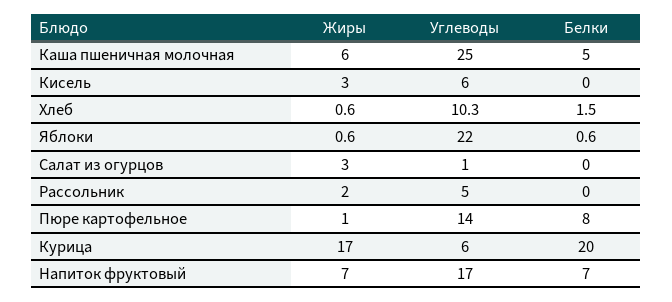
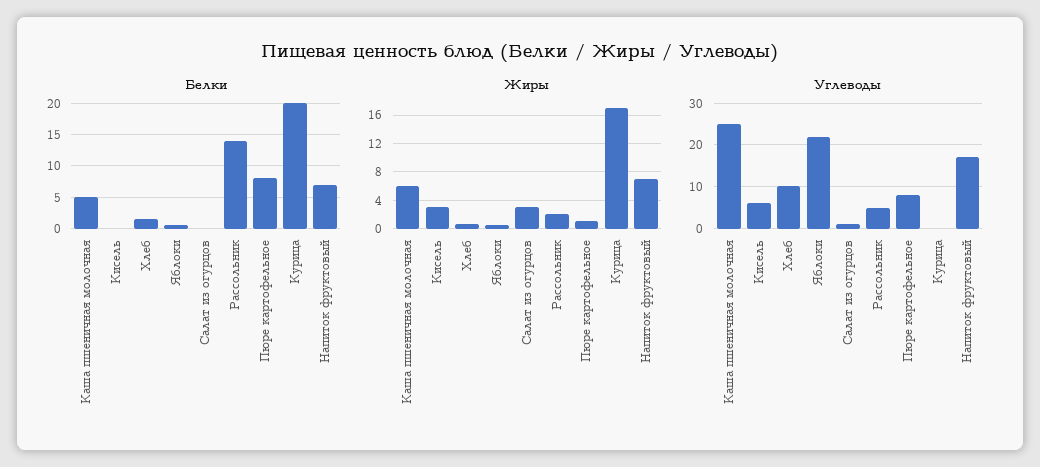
  {
    "Жиры": {
      "Каша пшеничная молочная": 6,
      "Кисель": 3,
      "Хлеб": 0.6,
      "Яблоки": 0.6,
      "Салат из огурцов": 3,
      "Рассольник": 2,
      "Пюре картофельное": 1,
      "Курица": 17,
      "Напиток фруктовый": 7
    },
    "Углеводы": {
      "Каша пшеничная молочная": 25,
      "Кисель": 6,
      "Хлеб": 10.3,
      "Яблоки": 22,
      "Салат из огурцов": 1,
      "Рассольник": 5,
-     "Пюре картофельное": 14,
+     "Пюре картофельное": 8,
-     "Курица": 6,
+     "Курица": 0,
      "Напиток фруктовый": 17
    },
    "Белки": {
      "Каша пшеничная молочная": 5,
      "Кисель": 0,
      "Хлеб": 1.5,
      "Яблоки": 0.6,
      "Салат из огурцов": 0,
-     "Рассольник": 0,
+     "Рассольник": 14,
      "Пюре картофельное": 8,
      "Курица": 20,
      "Напиток фруктовый": 7
    }
  }

